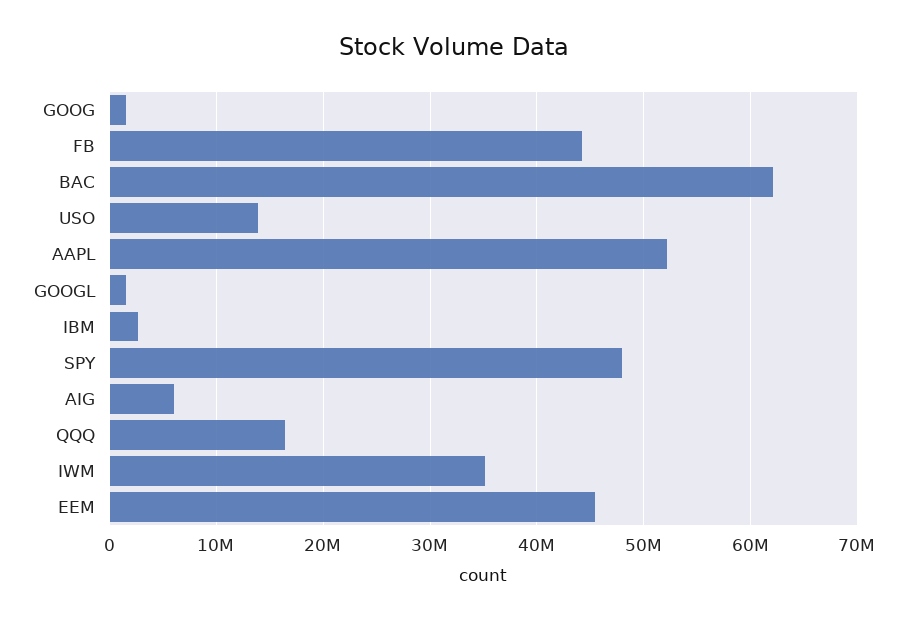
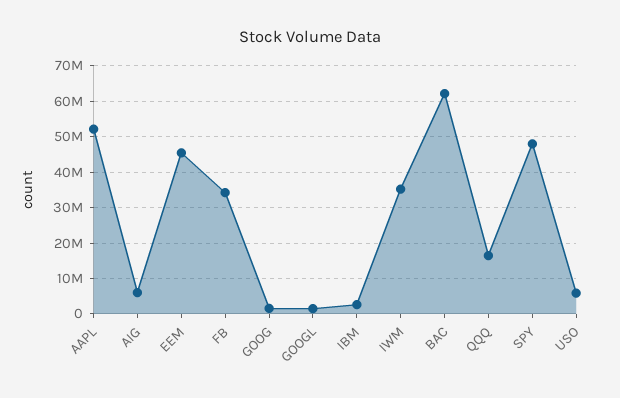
  {
    "GOOG": 2000000,
-   "FB": 44000000,
+   "FB": 34000000,
    "BAC": 62000000,
-   "USO": 14000000,
+   "USO": 6000000,
    "AAPL": 52000000,
    "GOOGL": 2000000,
    "IBM": 3000000,
    "SPY": 48000000,
    "AIG": 6000000,
    "QQQ": 16000000,
    "IWM": 35000000,
    "EEM": 45000000
  }

